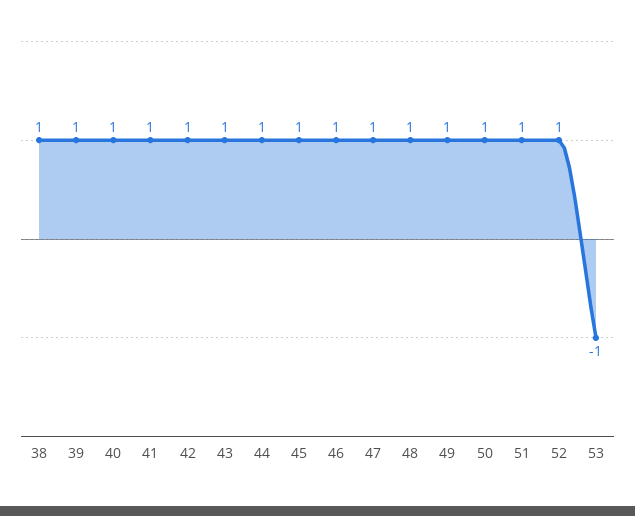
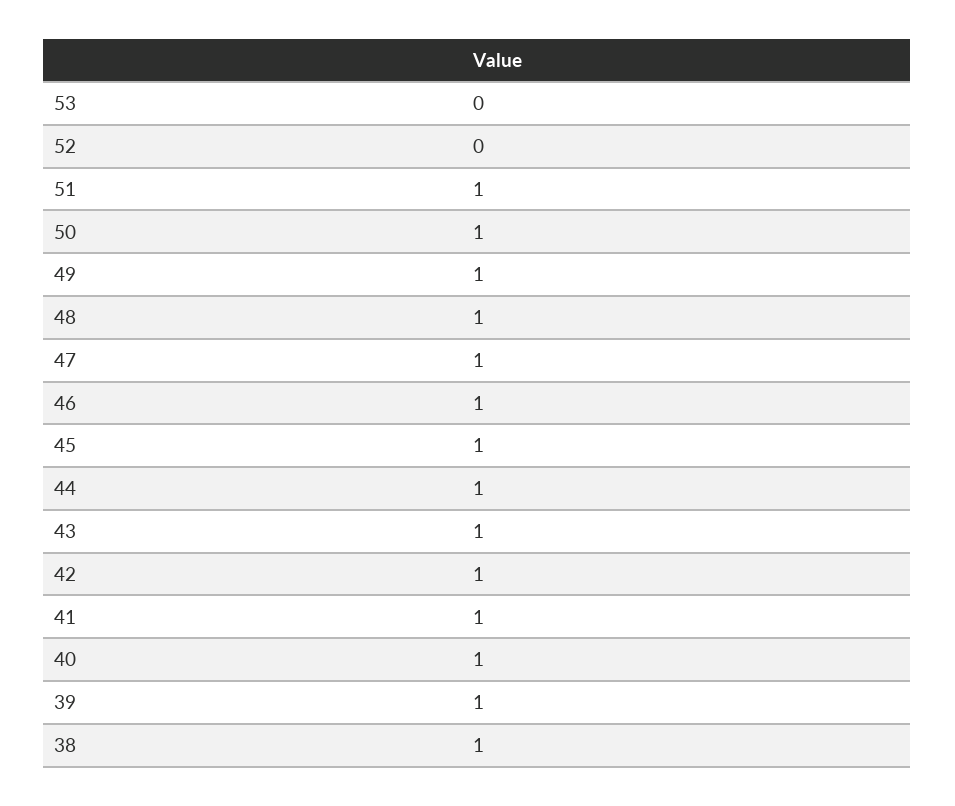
  {
    "38": 1,
    "39": 1,
    "40": 1,
    "41": 1,
    "42": 1,
    "43": 1,
    "44": 1,
    "45": 1,
    "46": 1,
    "47": 1,
    "48": 1,
    "49": 1,
    "50": 1,
    "51": 1,
-   "52": 1,
+   "52": 0,
-   "53": -1
+   "53": 0
  }

